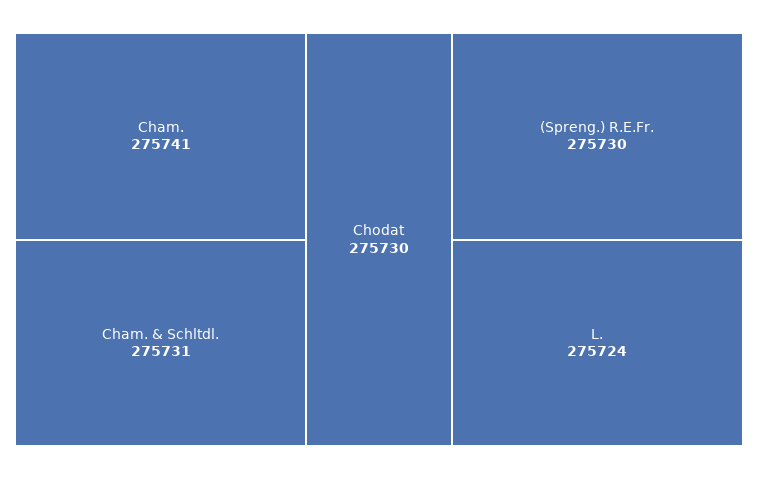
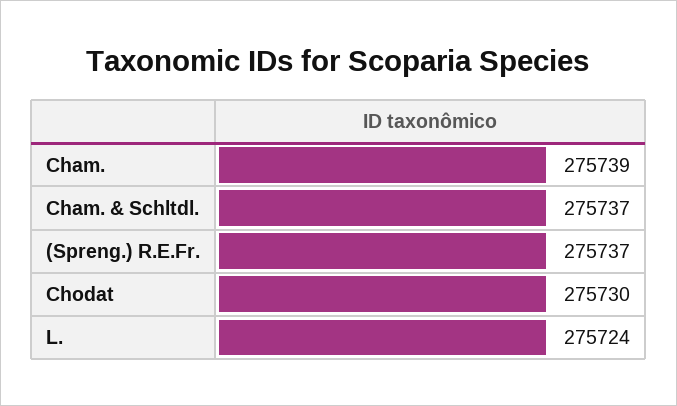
  {
-   "Cham.": 275741,
+   "Cham.": 275739,
-   "Cham. & Schltdl.": 275731,
+   "Cham. & Schltdl.": 275737,
    "Chodat": 275730,
-   "(Spreng.) R.E.Fr.": 275730,
+   "(Spreng.) R.E.Fr.": 275737,
    "L.": 275724
  }

